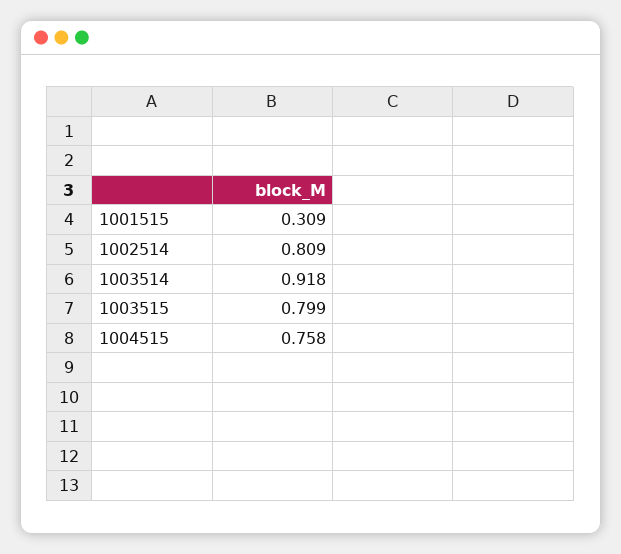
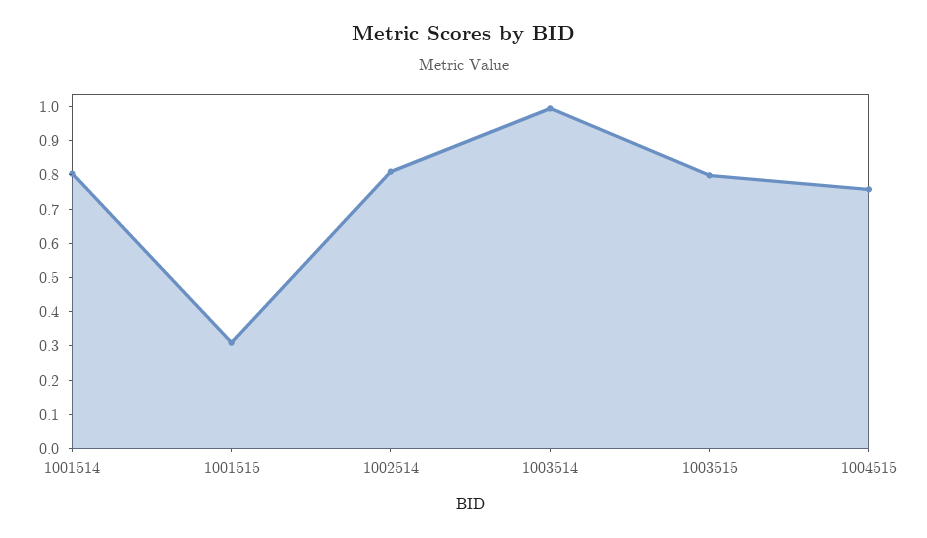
  {
    "1001515": 0.309,
    "1002514": 0.809,
-   "1003514": 0.918,
+   "1003514": 1,
    "1003515": 0.799,
-   "1004515": 0.758
+   "1004515": 0.758,
+   "1001514": 0.8
  }

